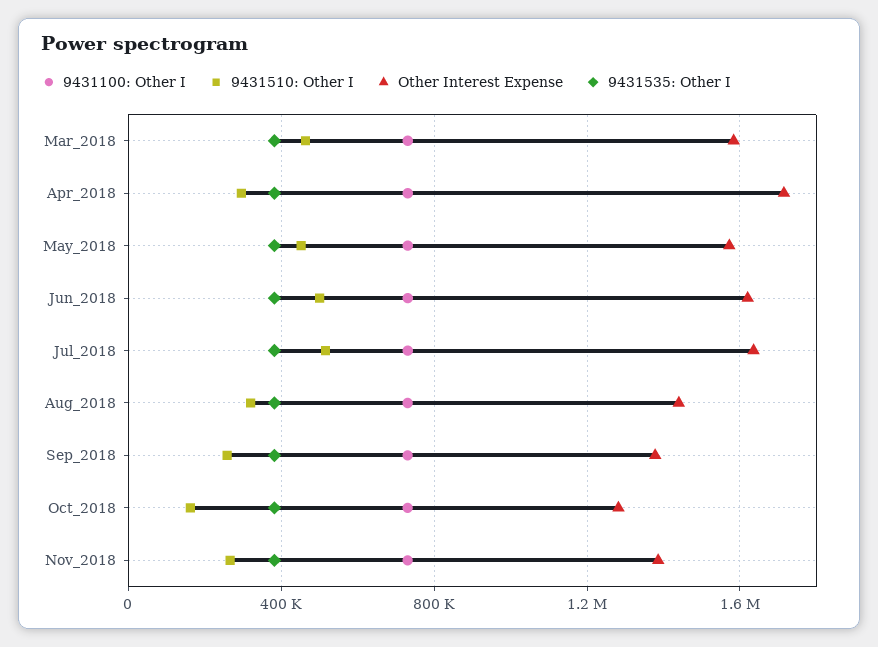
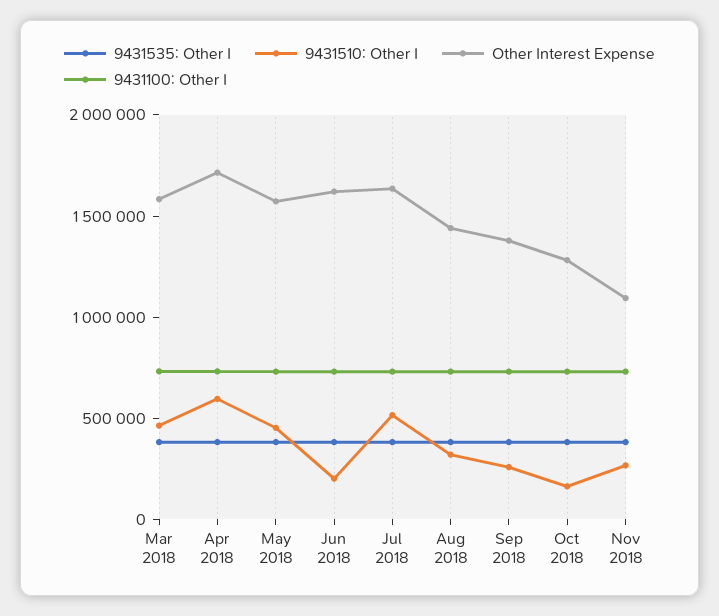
  {
    "9431100: Other I": {
      "Mar_2018": 750000,
      "Apr_2018": 750000,
      "May_2018": 750000,
      "Jun_2018": 750000,
      "Jul_2018": 750000,
      "Aug_2018": 750000,
      "Sep_2018": 750000,
      "Oct_2018": 750000,
      "Nov_2018": 750000
    },
    "9431510: Other I": {
      "Mar_2018": 450000,
-     "Apr_2018": 300000,
+     "Apr_2018": 600000,
      "May_2018": 450000,
-     "Jun_2018": 500000,
+     "Jun_2018": 200000,
      "Jul_2018": 500000,
      "Aug_2018": 300000,
      "Sep_2018": 250000,
      "Oct_2018": 150000,
      "Nov_2018": 250000
    },
    "Other Interest Expense": {
      "Mar_2018": 1600000,
      "Apr_2018": 1700000,
      "May_2018": 1550000,
      "Jun_2018": 1600000,
      "Jul_2018": 1650000,
      "Aug_2018": 1450000,
      "Sep_2018": 1400000,
      "Oct_2018": 1300000,
-     "Nov_2018": 1400000
+     "Nov_2018": 1100000
    },
    "9431535: Other I": {
      "Mar_2018": 400000,
      "Apr_2018": 400000,
      "May_2018": 400000,
      "Jun_2018": 400000,
      "Jul_2018": 400000,
      "Aug_2018": 400000,
      "Sep_2018": 400000,
      "Oct_2018": 400000,
      "Nov_2018": 400000
    }
  }

